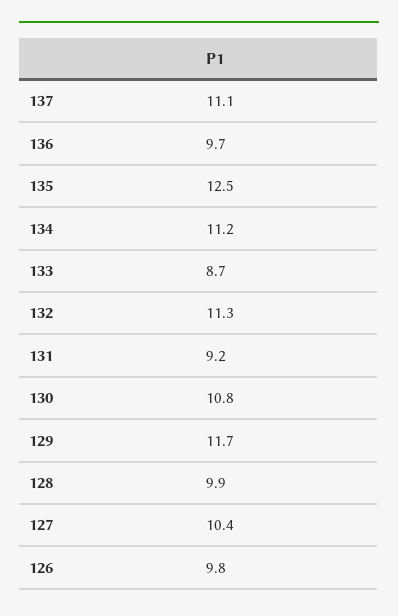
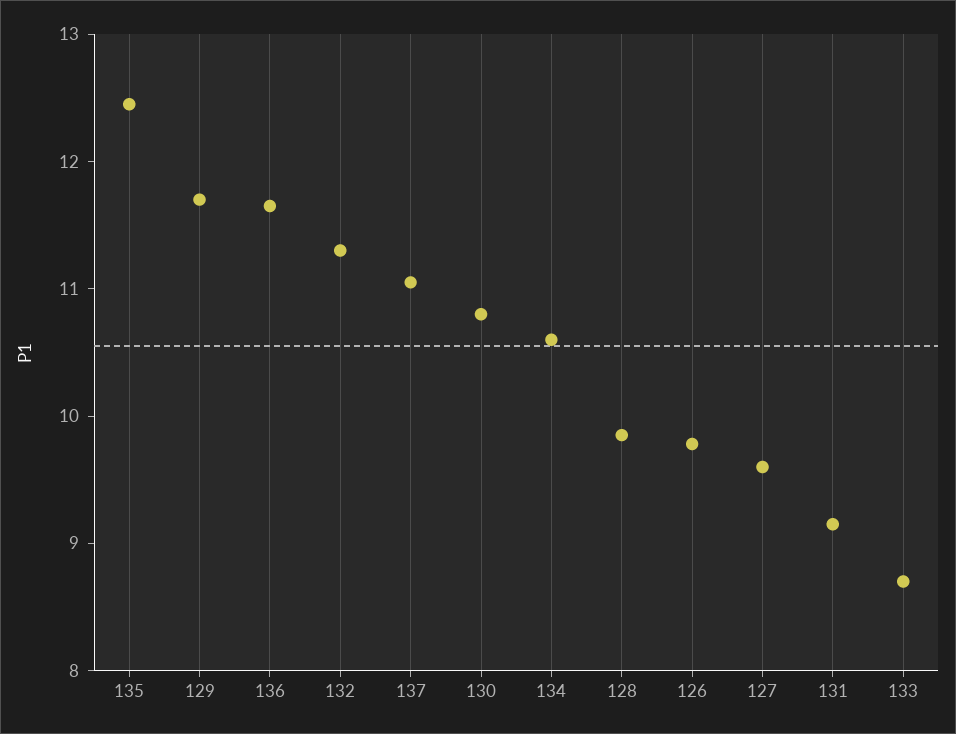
  {
    "137": 11.1,
-   "136": 9.7,
+   "136": 11.6,
    "135": 12.5,
-   "134": 11.2,
+   "134": 10.6,
    "133": 8.7,
    "132": 11.3,
    "131": 9.2,
    "130": 10.8,
    "129": 11.7,
    "128": 9.9,
-   "127": 10.4,
+   "127": 9.6,
    "126": 9.8
  }

